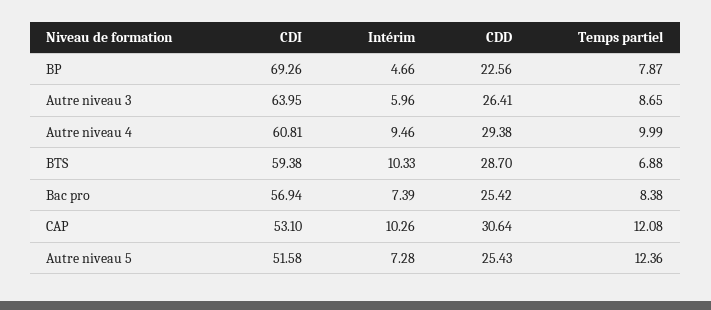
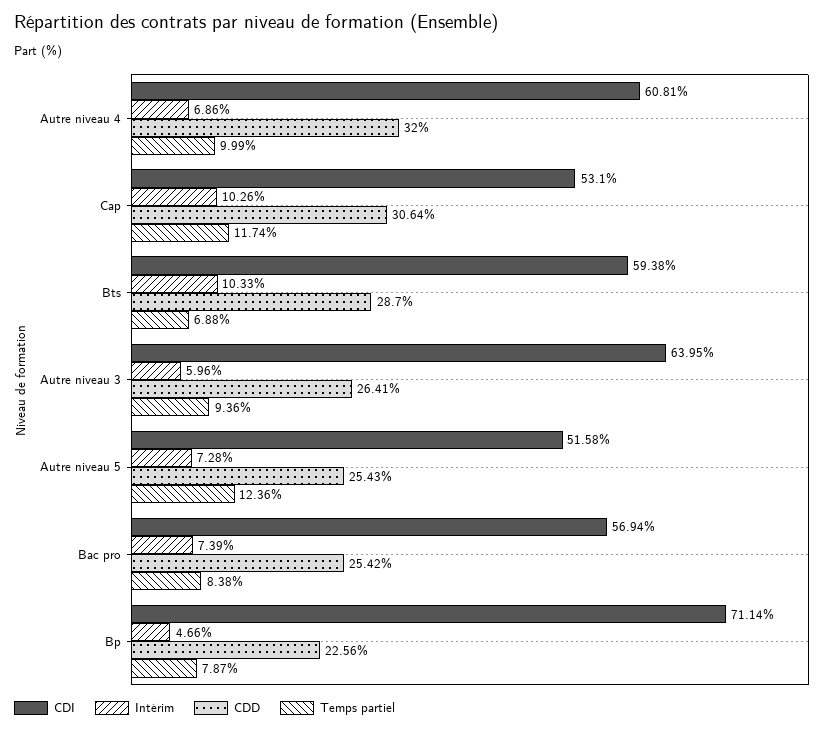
  {
    "CDI": {
-     "BP": 69.26,
+     "BP": 71.14,
      "Autre niveau 3": 63.95,
      "Autre niveau 4": 60.81,
      "BTS": 59.38,
      "Bac pro": 56.94,
      "CAP": 53.1,
      "Autre niveau 5": 51.58
    },
    "Intérim": {
      "BP": 4.66,
      "Autre niveau 3": 5.96,
-     "Autre niveau 4": 9.46,
+     "Autre niveau 4": 6.86,
      "BTS": 10.33,
      "Bac pro": 7.39,
      "CAP": 10.26,
      "Autre niveau 5": 7.28
    },
    "CDD": {
      "BP": 22.56,
      "Autre niveau 3": 26.41,
-     "Autre niveau 4": 29.38,
+     "Autre niveau 4": 32,
      "BTS": 28.7,
      "Bac pro": 25.42,
      "CAP": 30.64,
      "Autre niveau 5": 25.43
    },
    "Temps partiel": {
      "BP": 7.87,
-     "Autre niveau 3": 8.65,
+     "Autre niveau 3": 9.36,
      "Autre niveau 4": 9.99,
      "BTS": 6.88,
      "Bac pro": 8.38,
-     "CAP": 12.08,
+     "CAP": 11.74,
      "Autre niveau 5": 12.36
    }
  }

